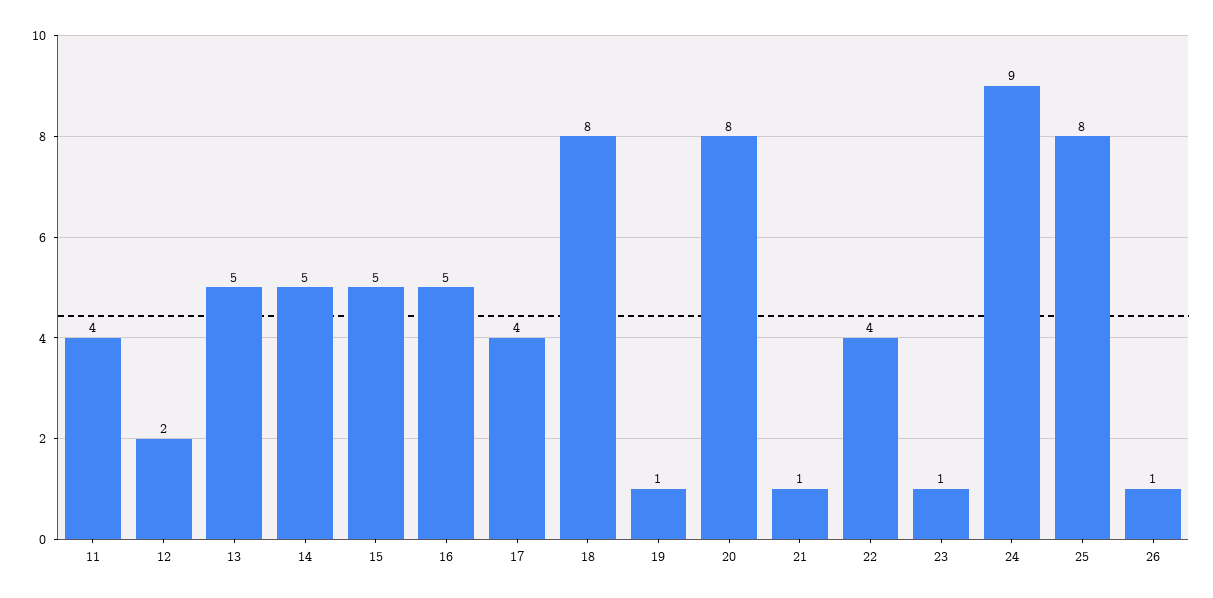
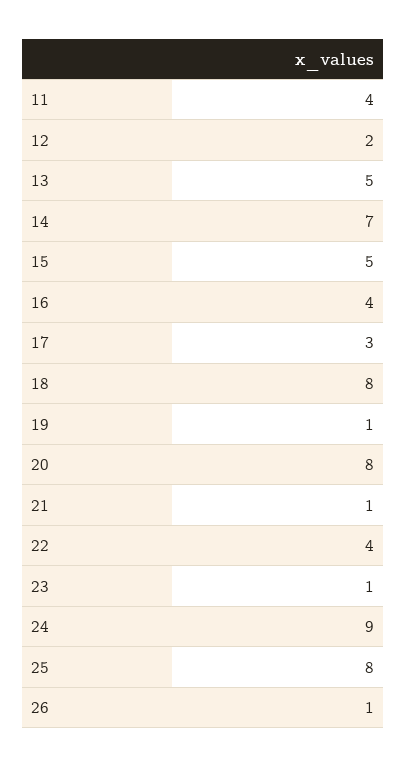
  {
    "11": 4,
    "12": 2,
    "13": 5,
-   "14": 5,
+   "14": 7,
    "15": 5,
-   "16": 5,
+   "16": 4,
-   "17": 4,
+   "17": 3,
    "18": 8,
    "19": 1,
    "20": 8,
    "21": 1,
    "22": 4,
    "23": 1,
    "24": 9,
    "25": 8,
    "26": 1
  }

